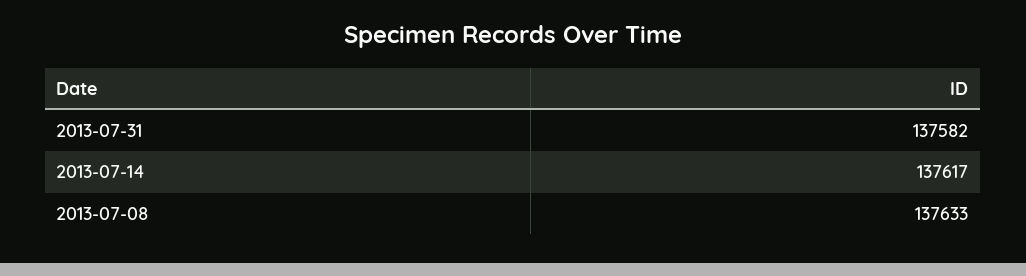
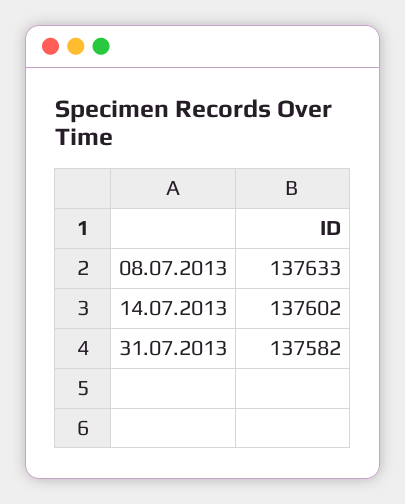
  {
    "2013-07-31": 137582,
-   "2013-07-14": 137617,
+   "2013-07-14": 137602,
    "2013-07-08": 137633
  }

